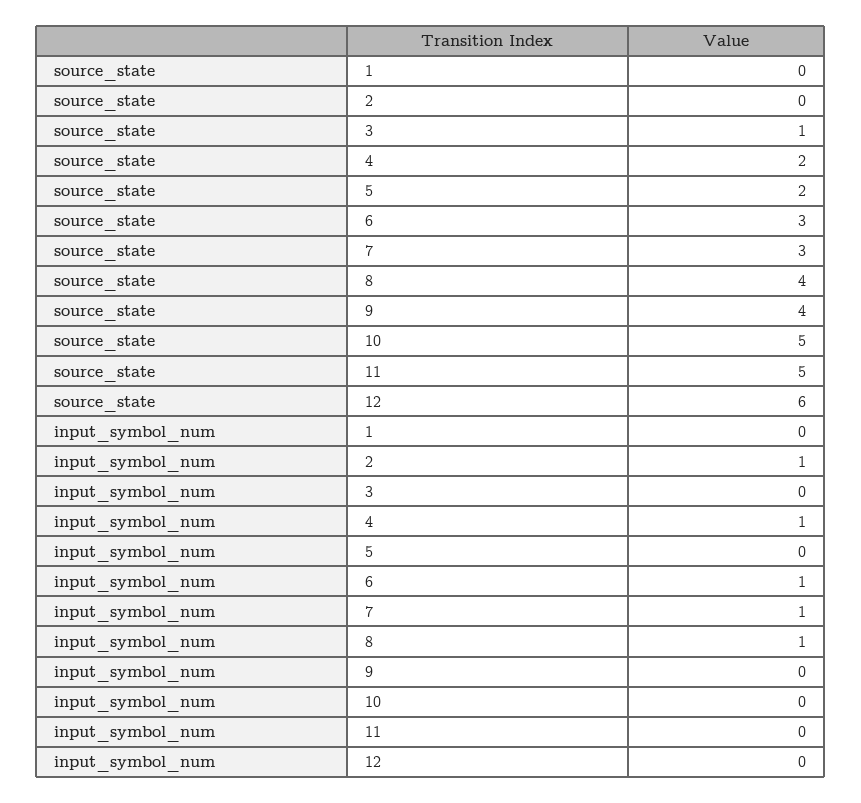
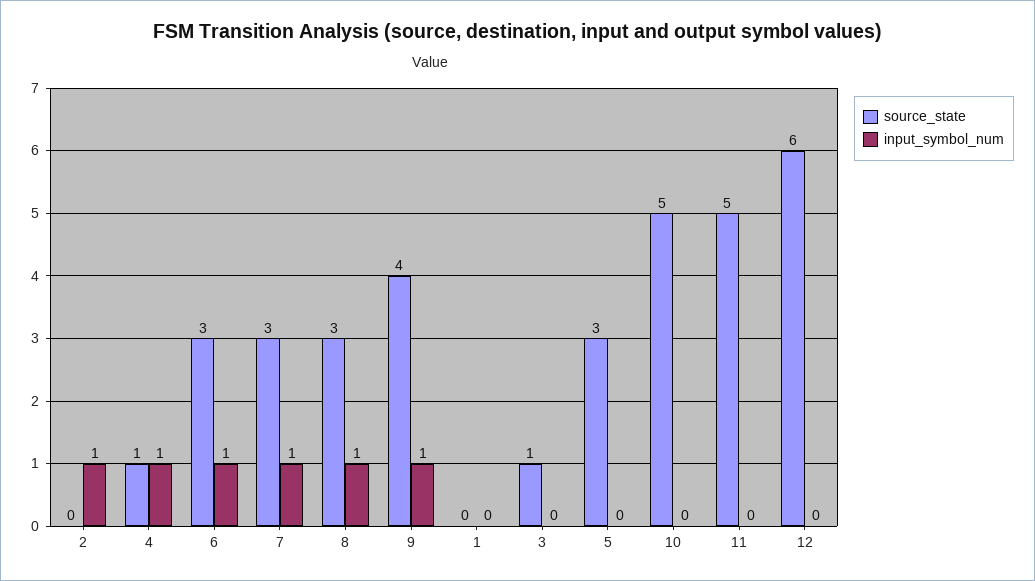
  {
    "source_state": {
      "1": 0,
      "2": 0,
      "3": 1,
-     "4": 2,
+     "4": 1,
-     "5": 2,
+     "5": 3,
      "6": 3,
      "7": 3,
-     "8": 4,
+     "8": 3,
      "9": 4,
      "10": 5,
      "11": 5,
      "12": 6
    },
    "input_symbol_num": {
      "1": 0,
      "2": 1,
      "3": 0,
      "4": 1,
      "5": 0,
      "6": 1,
      "7": 1,
      "8": 1,
-     "9": 0,
+     "9": 1,
      "10": 0,
      "11": 0,
      "12": 0
    }
  }

